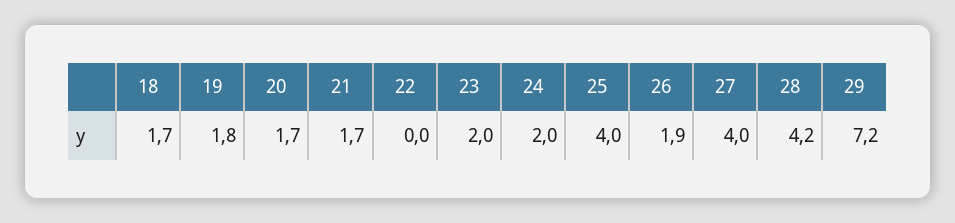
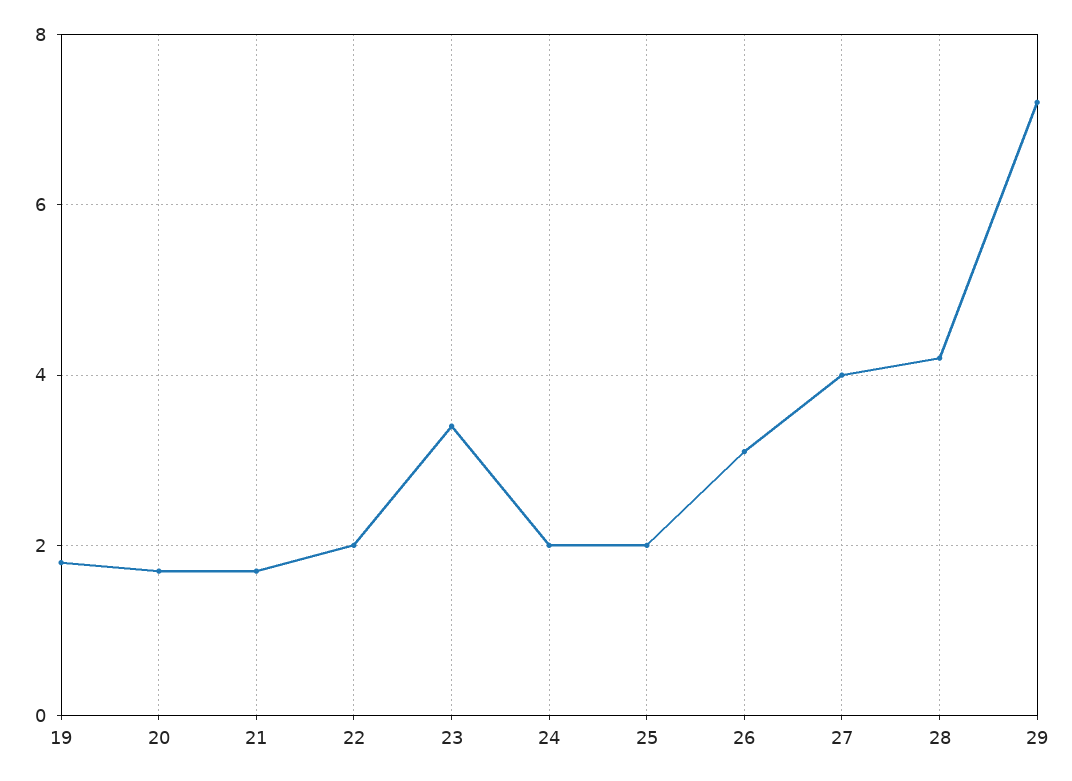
  {
-   "18": 1.7,
    "19": 1.8,
    "20": 1.7,
    "21": 1.7,
-   "22": 0,
+   "22": 2,
-   "23": 2,
+   "23": 3.5,
    "24": 2,
-   "25": 4,
+   "25": 2,
-   "26": 1.9,
+   "26": 3,
    "27": 4,
    "28": 4.2,
    "29": 7.2
  }

